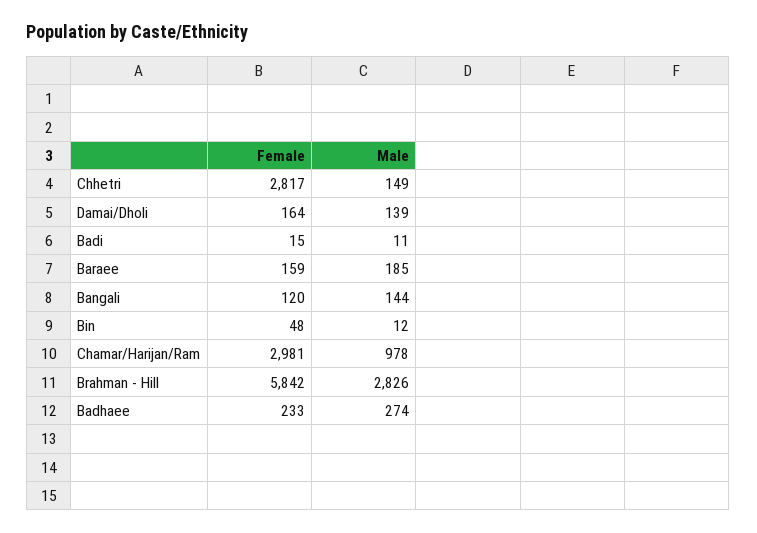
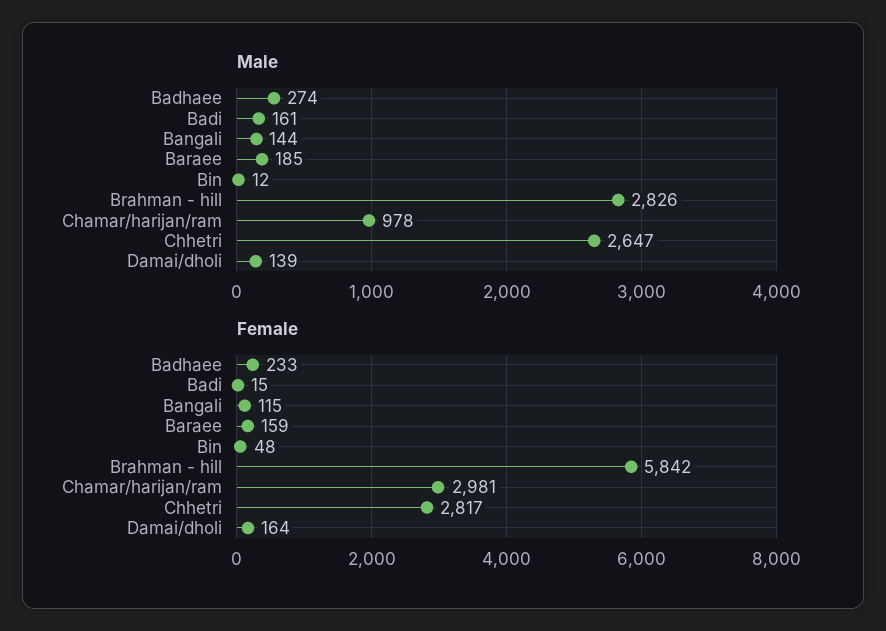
  {
    "Female": {
      "Chhetri": 2817,
      "Damai/Dholi": 164,
      "Badi": 15,
      "Baraee": 159,
-     "Bangali": 120,
+     "Bangali": 115,
      "Bin": 48,
      "Chamar/Harijan/Ram": 2981,
      "Brahman - Hill": 5842,
      "Badhaee": 233
    },
    "Male": {
-     "Chhetri": 149,
+     "Chhetri": 2647,
      "Damai/Dholi": 139,
-     "Badi": 11,
+     "Badi": 161,
      "Baraee": 185,
      "Bangali": 144,
      "Bin": 12,
      "Chamar/Harijan/Ram": 978,
      "Brahman - Hill": 2826,
      "Badhaee": 274
    }
  }

